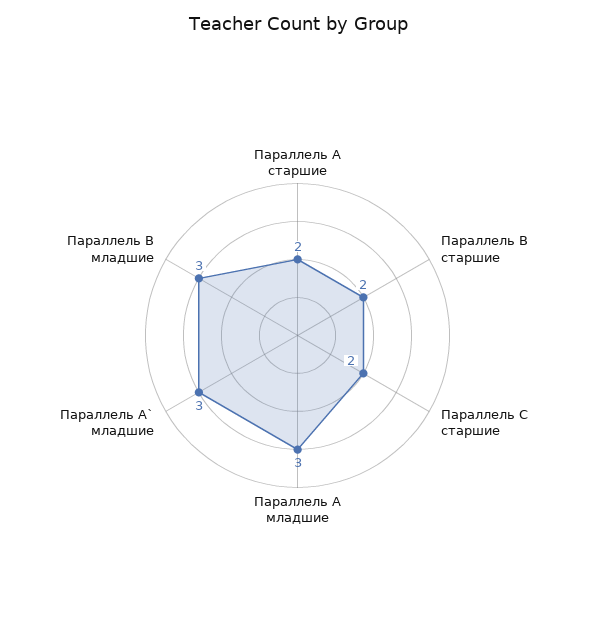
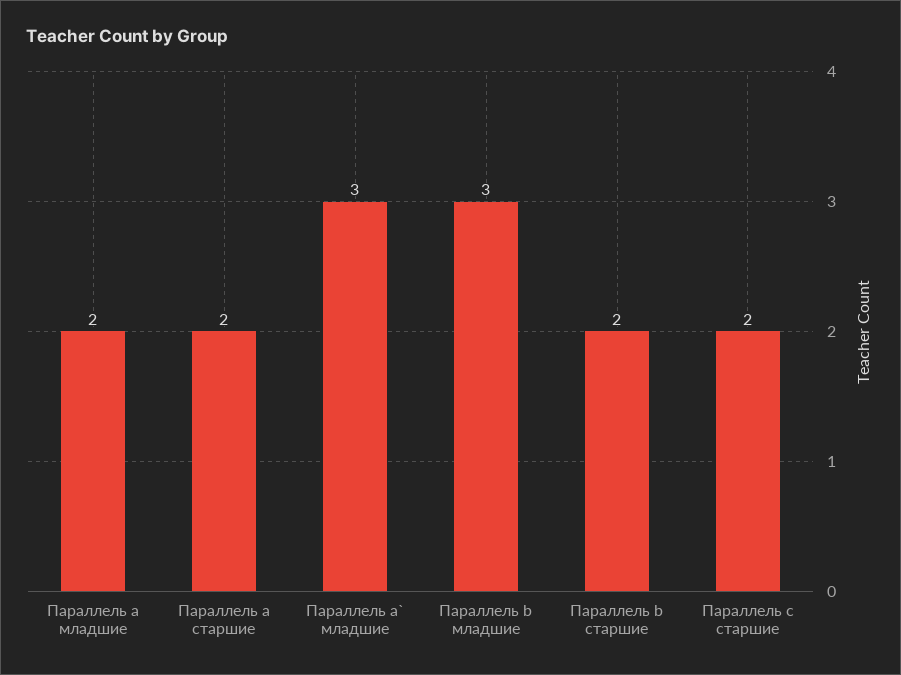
  {
    "Параллель A старшие": 2,
    "Параллель B старшие": 2,
    "Параллель C старшие": 2,
-   "Параллель A младшие": 3,
+   "Параллель A младшие": 2,
    "Параллель A` младшие": 3,
    "Параллель B младшие": 3
  }

